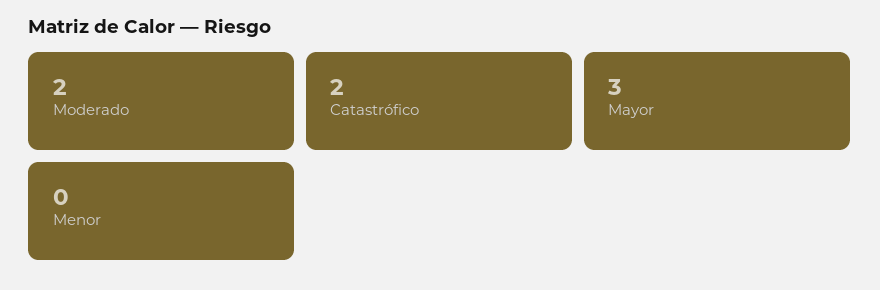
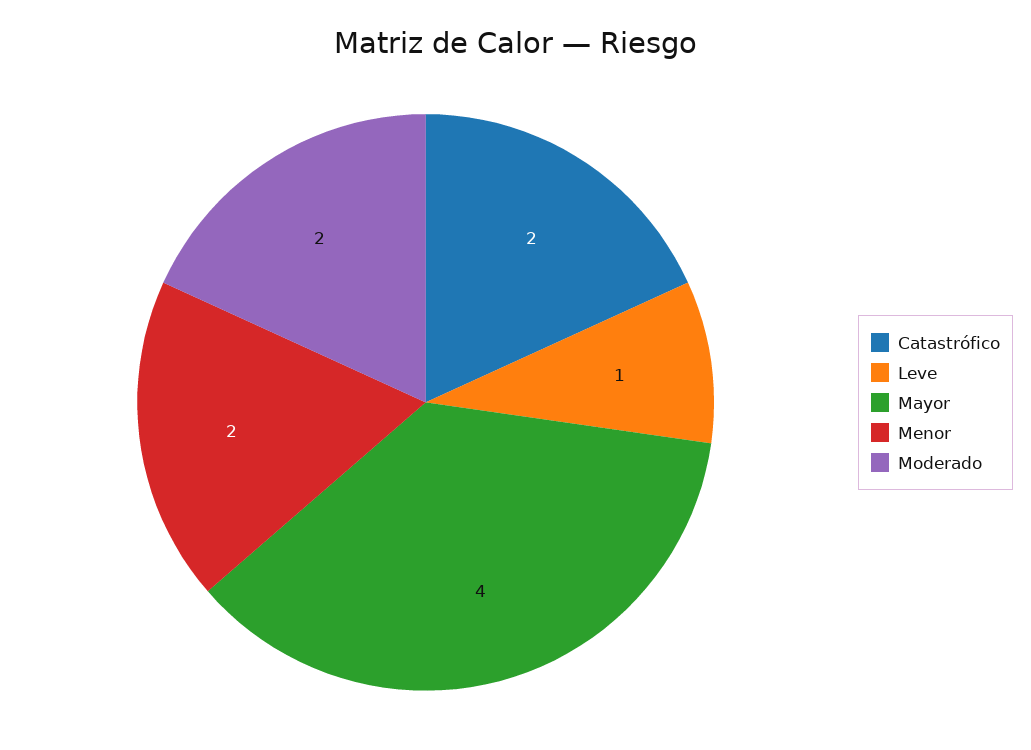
  {
    "Moderado": 2,
    "Catastrófico": 2,
-   "Mayor": 3,
+   "Mayor": 4,
-   "Menor": 0
+   "Menor": 2,
+   "Leve": 1
  }

